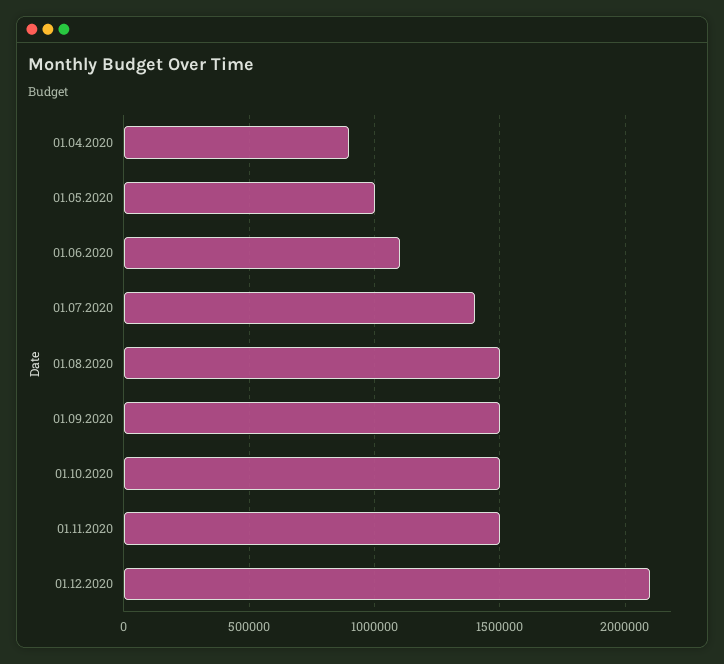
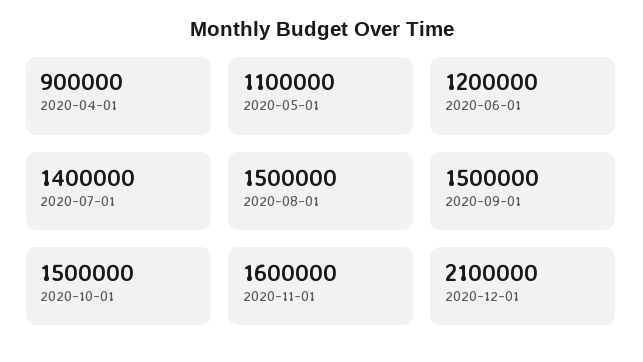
  {
    "01.04.2020": 900000,
-   "01.05.2020": 1000000,
+   "01.05.2020": 1100000,
-   "01.06.2020": 1100000,
+   "01.06.2020": 1200000,
    "01.07.2020": 1400000,
    "01.08.2020": 1500000,
    "01.09.2020": 1500000,
    "01.10.2020": 1500000,
-   "01.11.2020": 1500000,
+   "01.11.2020": 1600000,
    "01.12.2020": 2100000
  }

